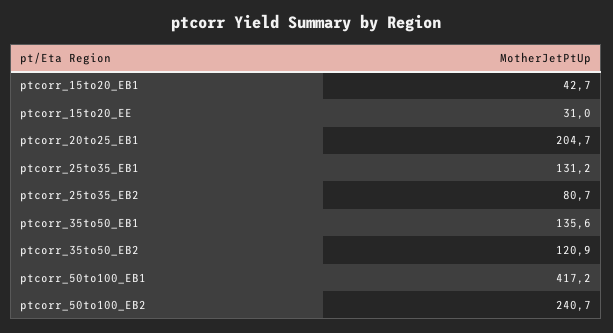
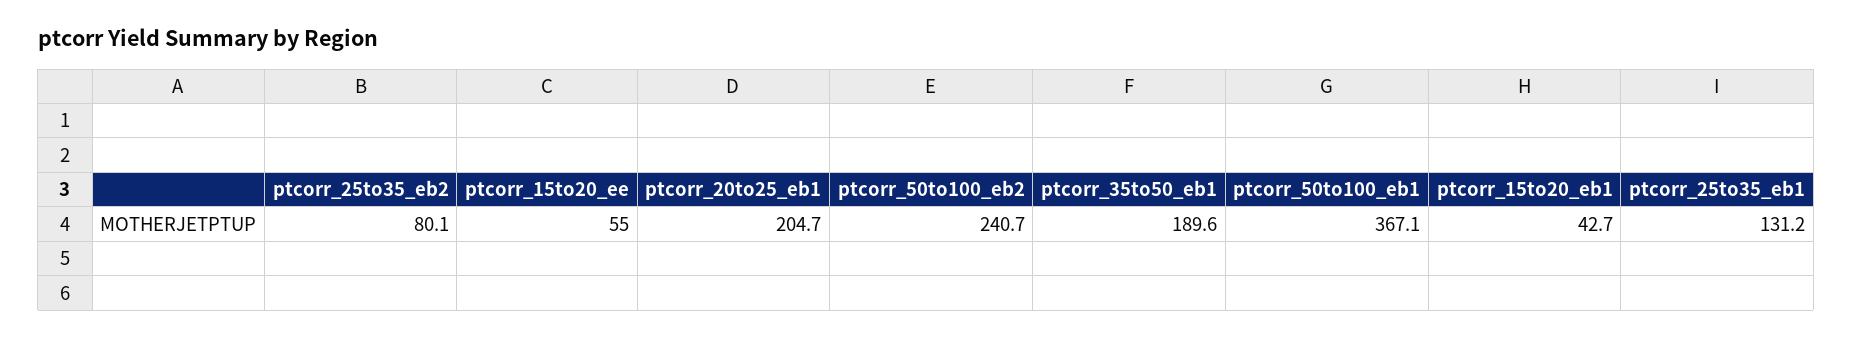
  {
    "ptcorr_15to20_EB1": 42.7,
-   "ptcorr_15to20_EE": 31,
+   "ptcorr_15to20_EE": 55,
    "ptcorr_20to25_EB1": 204.7,
    "ptcorr_25to35_EB1": 131.2,
-   "ptcorr_25to35_EB2": 80.7,
+   "ptcorr_25to35_EB2": 80.1,
-   "ptcorr_35to50_EB1": 135.6,
+   "ptcorr_35to50_EB1": 189.6,
-   "ptcorr_35to50_EB2": 120.9,
-   "ptcorr_50to100_EB1": 417.2,
+   "ptcorr_50to100_EB1": 367.1,
    "ptcorr_50to100_EB2": 240.7
  }

